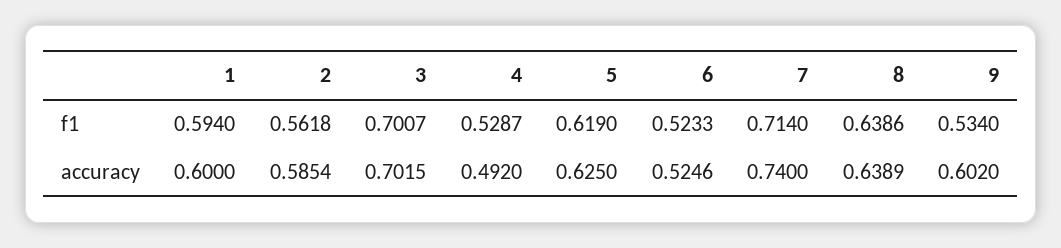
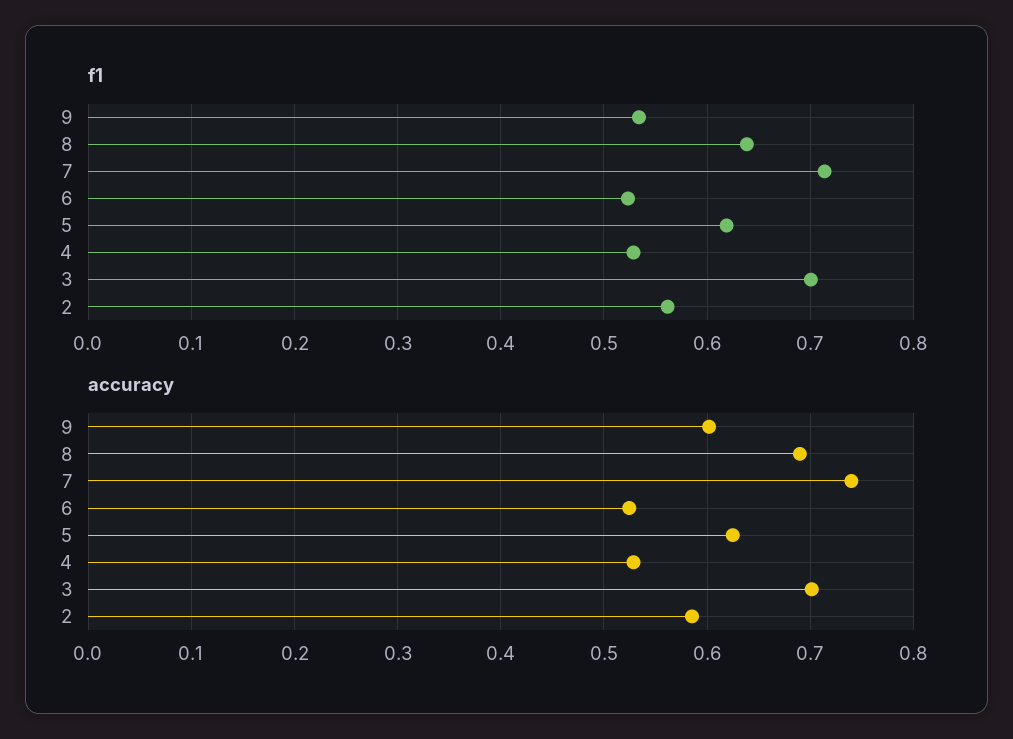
  {
    "f1": {
-     "1": 0.594,
      "2": 0.5618,
      "3": 0.7007,
      "4": 0.5287,
      "5": 0.619,
      "6": 0.5233,
      "7": 0.714,
      "8": 0.6386,
      "9": 0.534
    },
    "accuracy": {
-     "1": 0.6,
      "2": 0.5854,
      "3": 0.7015,
-     "4": 0.492,
+     "4": 0.53,
      "5": 0.625,
      "6": 0.5246,
      "7": 0.74,
-     "8": 0.6389,
+     "8": 0.69,
      "9": 0.602
    }
  }

